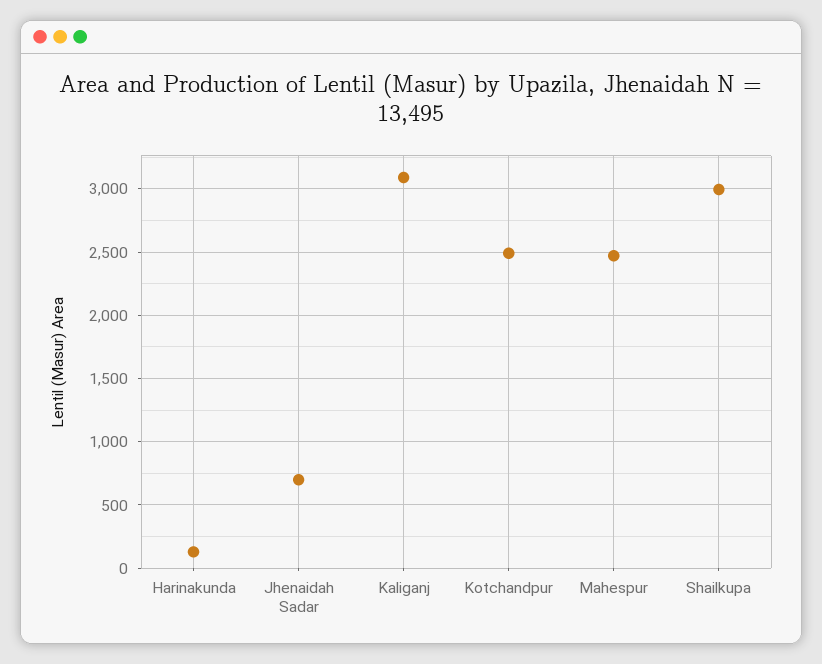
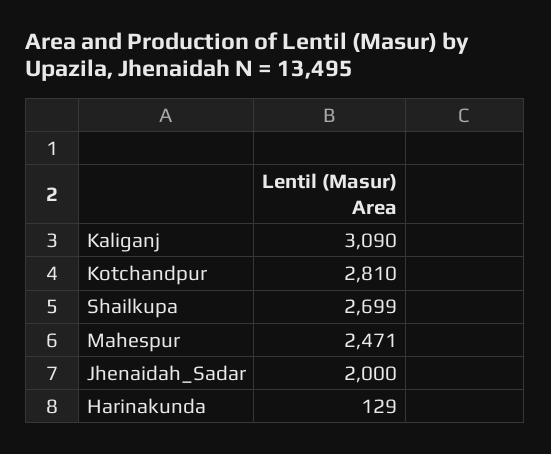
  {
    "Harinakunda": 129,
-   "Jhenaidah Sadar": 700,
+   "Jhenaidah Sadar": 2000,
    "Kaliganj": 3090,
-   "Kotchandpur": 2500,
+   "Kotchandpur": 2810,
    "Mahespur": 2471,
-   "Shailkupa": 3000
+   "Shailkupa": 2699
  }

